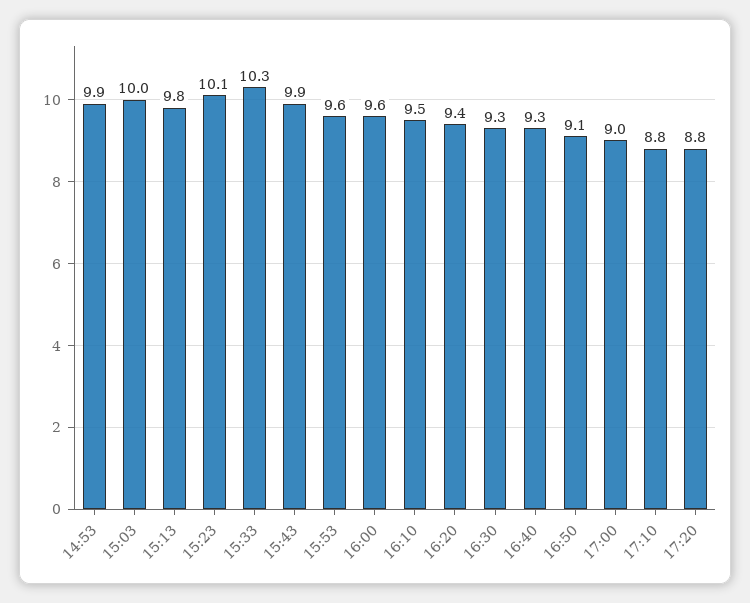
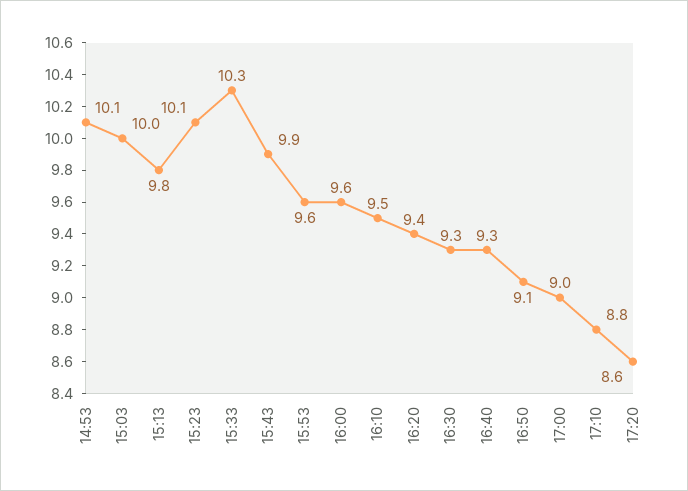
  {
-   "14:53": 9.9,
+   "14:53": 10.1,
    "15:03": 10,
    "15:13": 9.8,
    "15:23": 10.1,
    "15:33": 10.3,
    "15:43": 9.9,
    "15:53": 9.6,
    "16:00": 9.6,
    "16:10": 9.5,
    "16:20": 9.4,
    "16:30": 9.3,
    "16:40": 9.3,
    "16:50": 9.1,
    "17:00": 9,
    "17:10": 8.8,
-   "17:20": 8.8
+   "17:20": 8.6
  }

